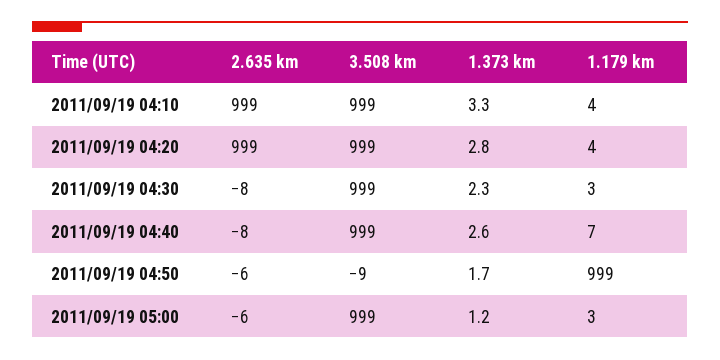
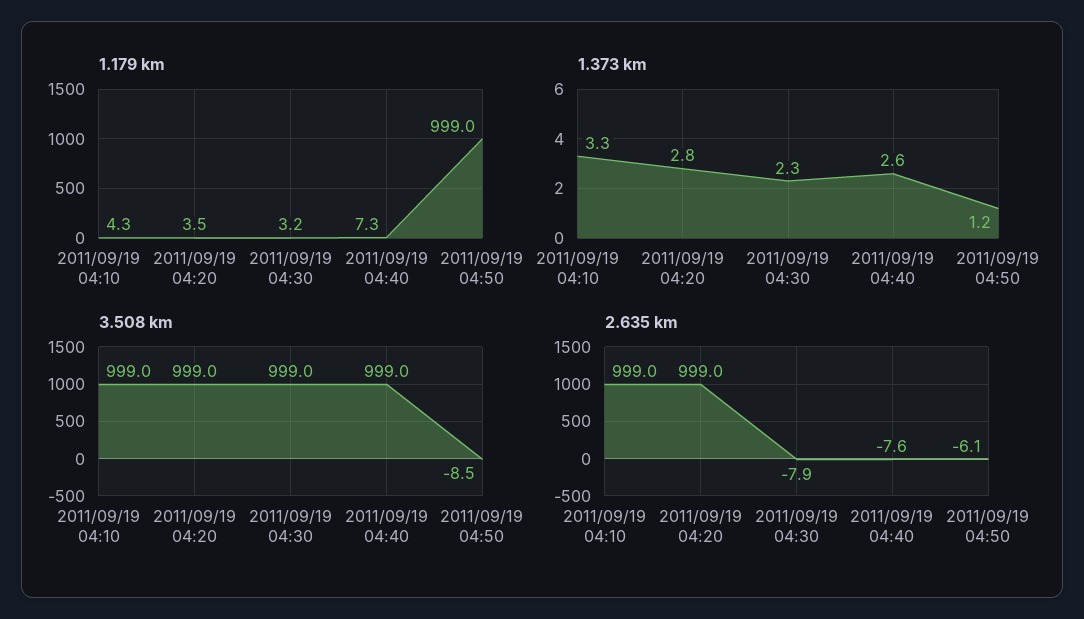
  {
    "2.635 km": {
      "2011/09/19 04:10": 999,
      "2011/09/19 04:20": 999,
      "2011/09/19 04:30": -7.9,
      "2011/09/19 04:40": -7.6,
-     "2011/09/19 04:50": -6.1,
+     "2011/09/19 04:50": -6.1
-     "2011/09/19 05:00": -6
    },
    "3.508 km": {
      "2011/09/19 04:10": 999,
      "2011/09/19 04:20": 999,
      "2011/09/19 04:30": 999,
      "2011/09/19 04:40": 999,
-     "2011/09/19 04:50": -8.5,
+     "2011/09/19 04:50": -8.5
-     "2011/09/19 05:00": 999
    },
    "1.373 km": {
      "2011/09/19 04:10": 3.3,
      "2011/09/19 04:20": 2.8,
      "2011/09/19 04:30": 2.3,
      "2011/09/19 04:40": 2.6,
-     "2011/09/19 04:50": 1.7,
+     "2011/09/19 04:50": 1.2
-     "2011/09/19 05:00": 1.2
    },
    "1.179 km": {
      "2011/09/19 04:10": 4.3,
      "2011/09/19 04:20": 3.5,
      "2011/09/19 04:30": 3.2,
      "2011/09/19 04:40": 7.3,
-     "2011/09/19 04:50": 999,
+     "2011/09/19 04:50": 999
-     "2011/09/19 05:00": 3
    }
  }

